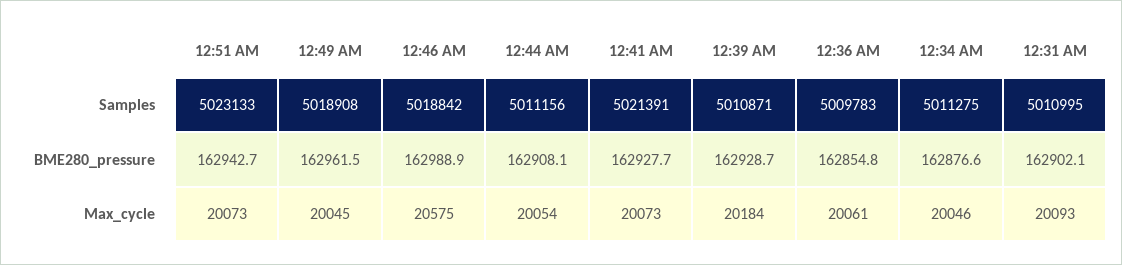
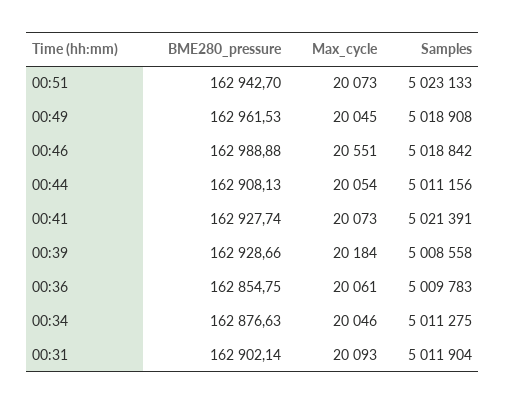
  {
    "12:51 AM": {
      "Samples": 5023133,
      "BME280_pressure": 162942.7,
      "Max_cycle": 20073
    },
    "12:49 AM": {
      "Samples": 5018908,
      "BME280_pressure": 162961.53,
      "Max_cycle": 20045
    },
    "12:46 AM": {
      "Samples": 5018842,
      "BME280_pressure": 162988.88,
-     "Max_cycle": 20575
+     "Max_cycle": 20551
    },
    "12:44 AM": {
      "Samples": 5011156,
      "BME280_pressure": 162908.13,
      "Max_cycle": 20054
    },
    "12:41 AM": {
      "Samples": 5021391,
      "BME280_pressure": 162927.74,
      "Max_cycle": 20073
    },
    "12:39 AM": {
-     "Samples": 5010871,
+     "Samples": 5008558,
      "BME280_pressure": 162928.66,
      "Max_cycle": 20184
    },
    "12:36 AM": {
      "Samples": 5009783,
      "BME280_pressure": 162854.75,
      "Max_cycle": 20061
    },
    "12:34 AM": {
      "Samples": 5011275,
      "BME280_pressure": 162876.63,
      "Max_cycle": 20046
    },
    "12:31 AM": {
-     "Samples": 5010995,
+     "Samples": 5011904,
      "BME280_pressure": 162902.14,
      "Max_cycle": 20093
    }
  }

